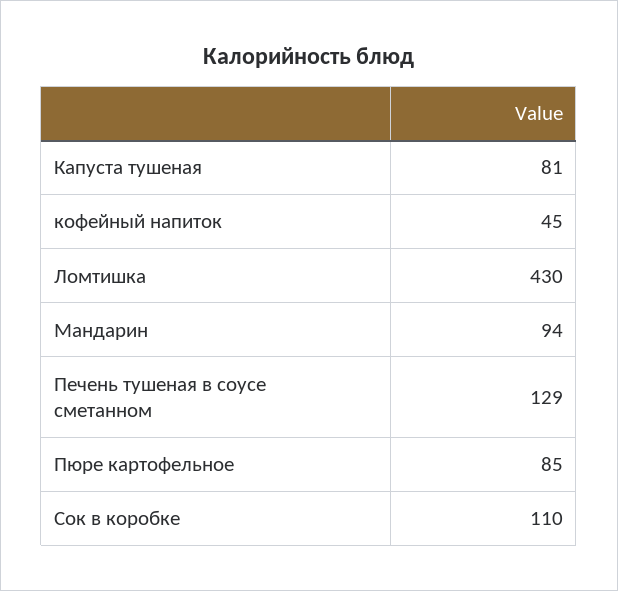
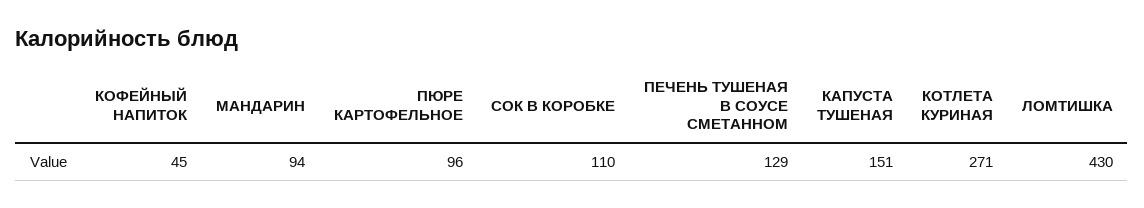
  {
-   "Капуста тушеная": 81,
+   "Капуста тушеная": 151,
    "кофейный напиток": 45,
    "Ломтишка": 430,
    "Мандарин": 94,
    "Печень тушеная в соусе сметанном": 129,
-   "Пюре картофельное": 85,
+   "Пюре картофельное": 96,
-   "Сок в коробке": 110
+   "Сок в коробке": 110,
+   "КОТЛЕТА КУРИНАЯ": 271
  }

